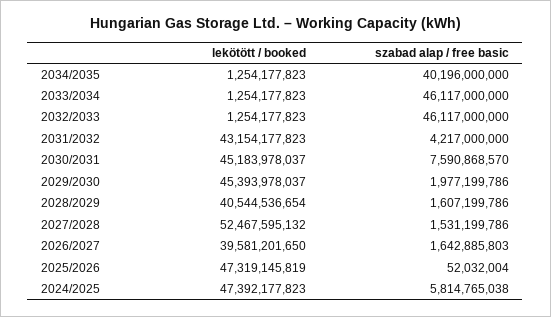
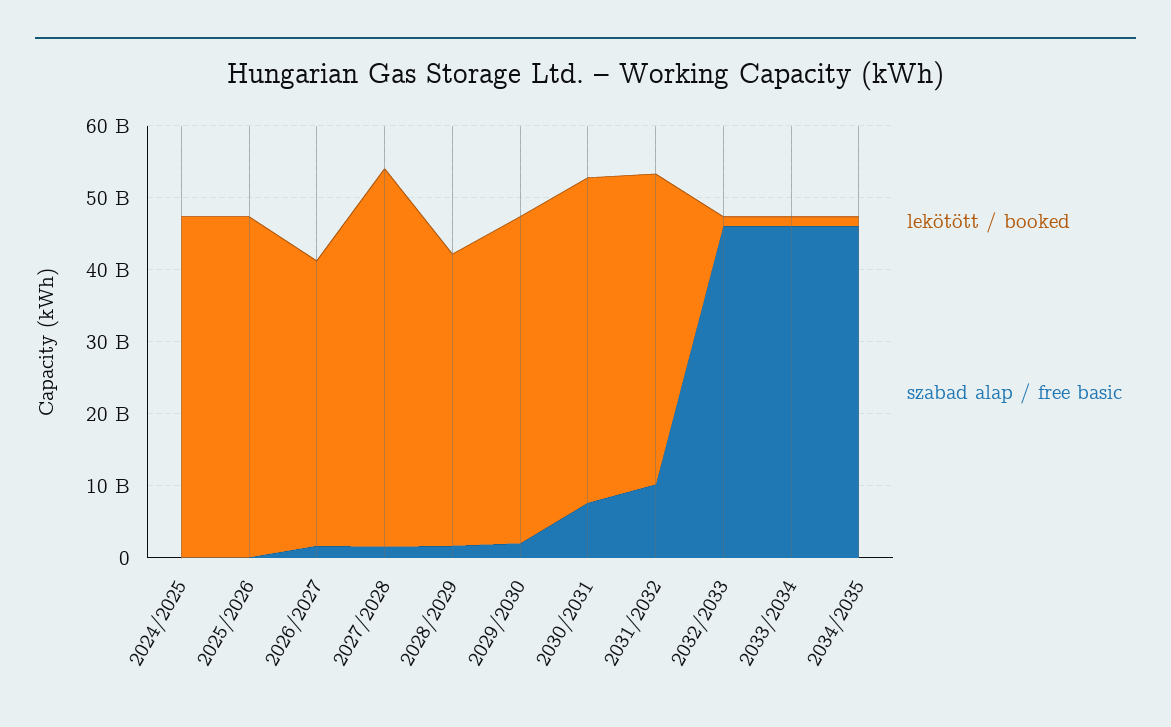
  {
    "lekötött / booked": {
      "2034/2035": 1254177823,
      "2033/2034": 1254177823,
      "2032/2033": 1254177823,
      "2031/2032": 43154177823,
      "2030/2031": 45183978037,
      "2029/2030": 45393978037,
      "2028/2029": 40544536654,
      "2027/2028": 52467595132,
      "2026/2027": 39581201650,
      "2025/2026": 47319145819,
      "2024/2025": 47392177823
    },
    "szabad alap / free basic": {
-     "2034/2035": 40196000000,
+     "2034/2035": 46000000000,
      "2033/2034": 46117000000,
      "2032/2033": 46117000000,
-     "2031/2032": 4217000000,
+     "2031/2032": 10000000000,
      "2030/2031": 7590868570,
      "2029/2030": 1977199786,
      "2028/2029": 1607199786,
      "2027/2028": 1531199786,
      "2026/2027": 1642885803,
      "2025/2026": 52032004,
-     "2024/2025": 5814765038
+     "2024/2025": 0
    }
  }

